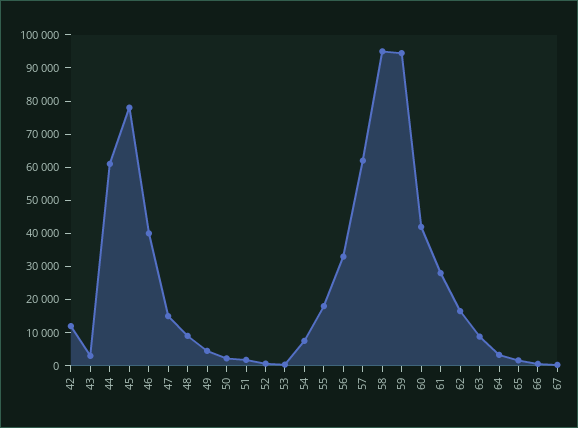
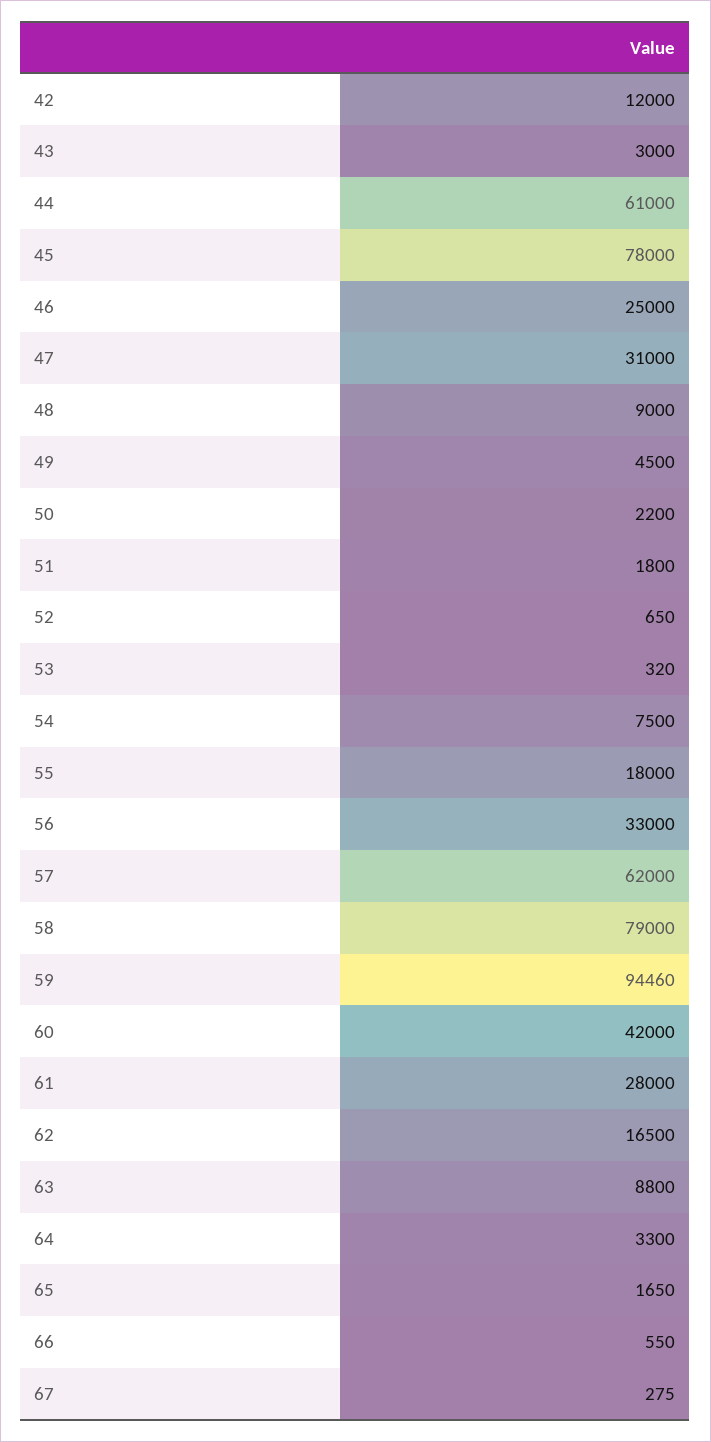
  {
    "42": 12000,
    "43": 3000,
    "44": 61000,
    "45": 78000,
-   "46": 40000,
+   "46": 25000,
-   "47": 15000,
+   "47": 31000,
    "48": 9000,
    "49": 4500,
    "50": 2200,
    "51": 1800,
    "52": 650,
    "53": 320,
    "54": 7500,
    "55": 18000,
    "56": 33000,
    "57": 62000,
-   "58": 95000,
+   "58": 79000,
    "59": 94460,
    "60": 42000,
    "61": 28000,
    "62": 16500,
    "63": 8800,
    "64": 3300,
    "65": 1650,
    "66": 550,
    "67": 275
  }

